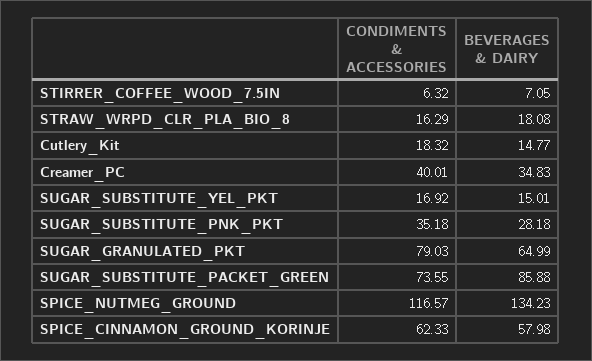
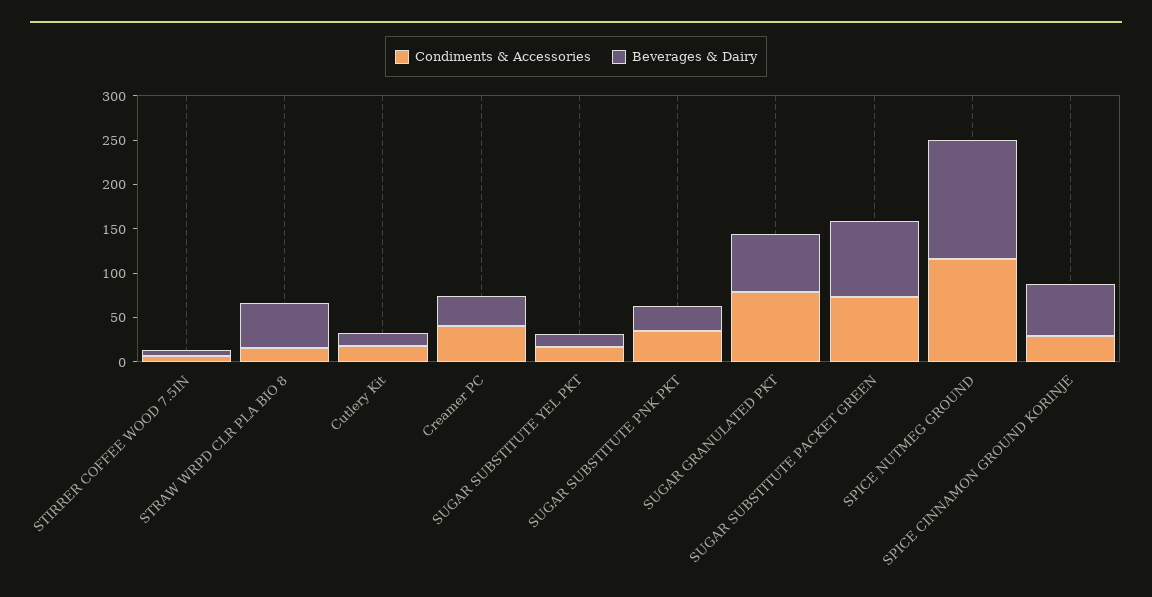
  {
    "CONDIMENTS & ACCESSORIES": {
      "STIRRER_COFFEE_WOOD_7.5IN": 6.32,
      "STRAW_WRPD_CLR_PLA_BIO_8": 16.29,
      "Cutlery_Kit": 18.32,
      "Creamer_PC": 40.01,
      "SUGAR_SUBSTITUTE_YEL_PKT": 16.92,
      "SUGAR_SUBSTITUTE_PNK_PKT": 35.18,
      "SUGAR_GRANULATED_PKT": 79.03,
      "SUGAR_SUBSTITUTE_PACKET_GREEN": 73.55,
      "SPICE_NUTMEG_GROUND": 116.57,
-     "SPICE_CINNAMON_GROUND_KORINJE": 62.33
+     "SPICE_CINNAMON_GROUND_KORINJE": 30
    },
    "BEVERAGES & DAIRY": {
      "STIRRER_COFFEE_WOOD_7.5IN": 7.05,
-     "STRAW_WRPD_CLR_PLA_BIO_8": 18.08,
+     "STRAW_WRPD_CLR_PLA_BIO_8": 50,
      "Cutlery_Kit": 14.77,
      "Creamer_PC": 34.83,
      "SUGAR_SUBSTITUTE_YEL_PKT": 15.01,
      "SUGAR_SUBSTITUTE_PNK_PKT": 28.18,
      "SUGAR_GRANULATED_PKT": 64.99,
      "SUGAR_SUBSTITUTE_PACKET_GREEN": 85.88,
      "SPICE_NUTMEG_GROUND": 134.23,
      "SPICE_CINNAMON_GROUND_KORINJE": 57.98
    }
  }

